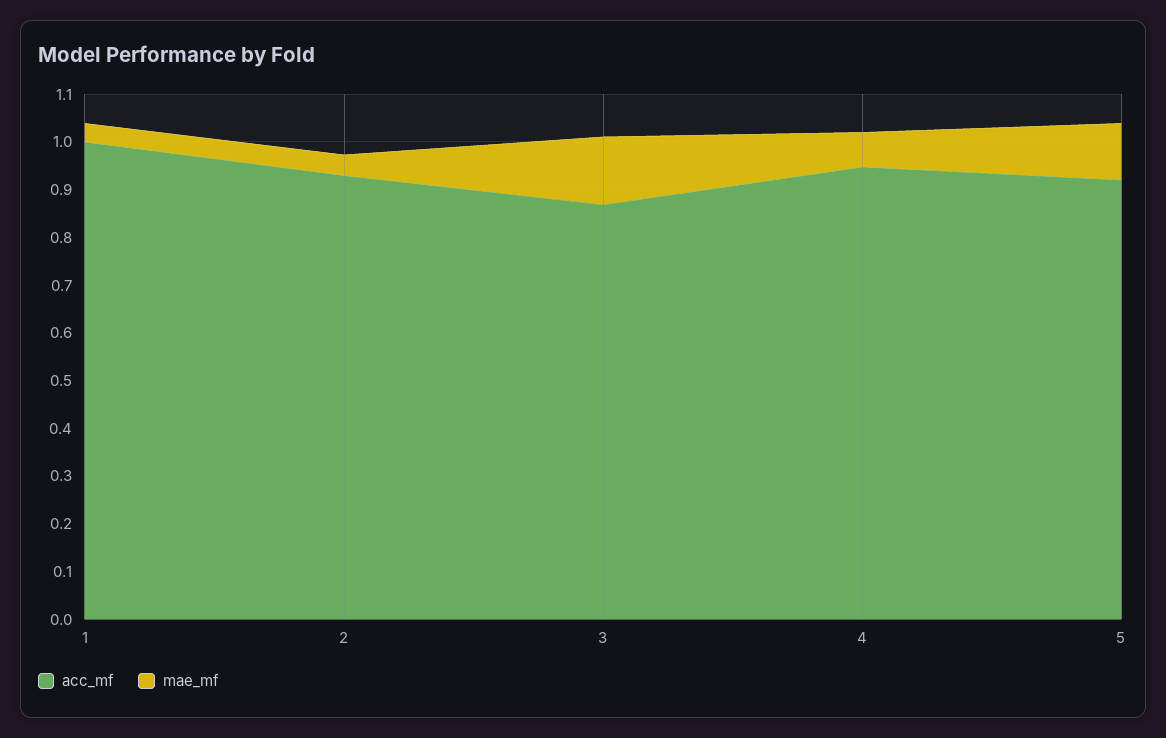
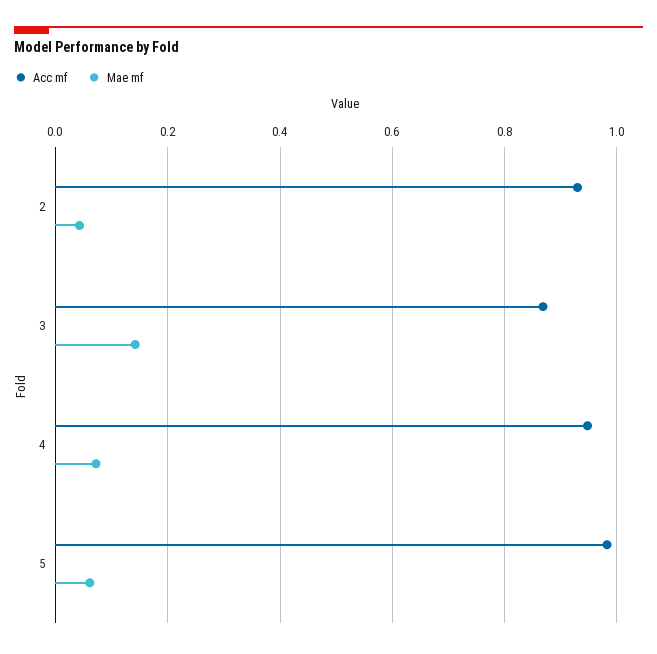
  {
    "acc_mf": {
-     "1": 1,
      "2": 0.92,
      "3": 0.86,
      "4": 0.94,
-     "5": 0.92
+     "5": 0.98
    },
    "mae_mf": {
-     "1": 0.04,
      "2": 0.04,
      "3": 0.14,
      "4": 0.08,
-     "5": 0.12
+     "5": 0.06
    }
  }

